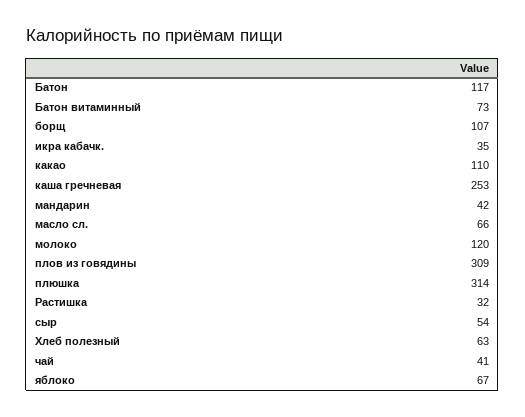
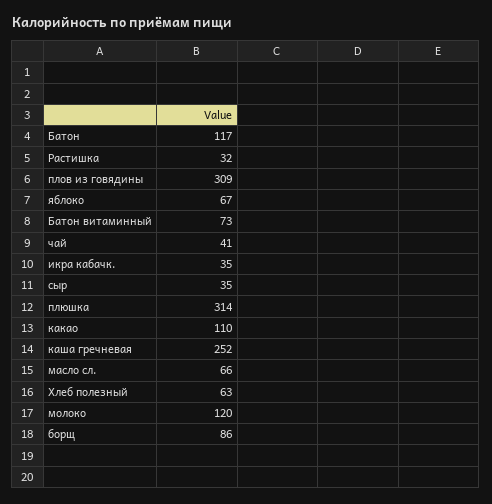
  {
    "Батон": 117,
    "Батон витаминный": 73,
-   "борщ": 107,
+   "борщ": 86,
    "икра кабачк.": 35,
    "какао": 110,
-   "каша гречневая": 253,
+   "каша гречневая": 252,
-   "мандарин": 42,
    "масло сл.": 66,
    "молоко": 120,
    "плов из говядины": 309,
    "плюшка": 314,
    "Растишка": 32,
-   "сыр": 54,
+   "сыр": 35,
    "Хлеб полезный": 63,
    "чай": 41,
    "яблоко": 67
  }

